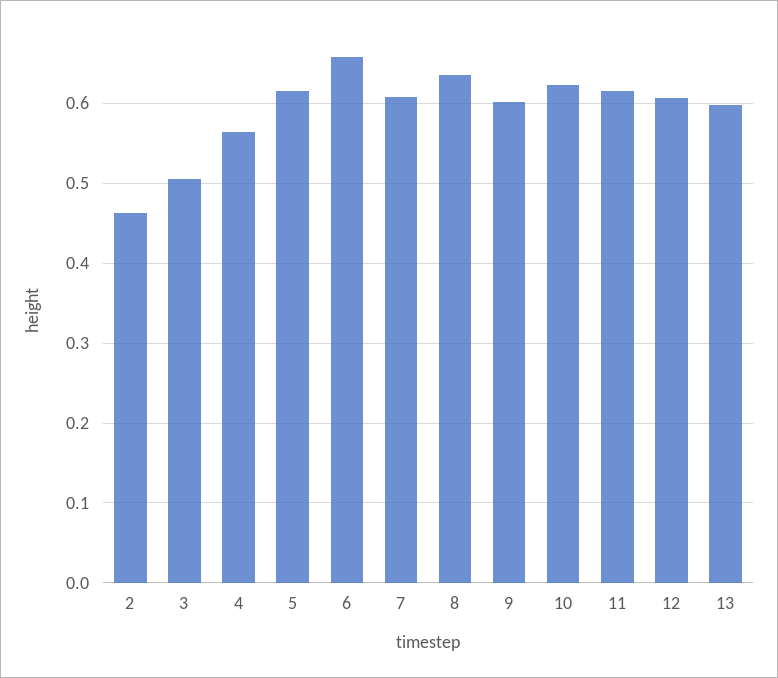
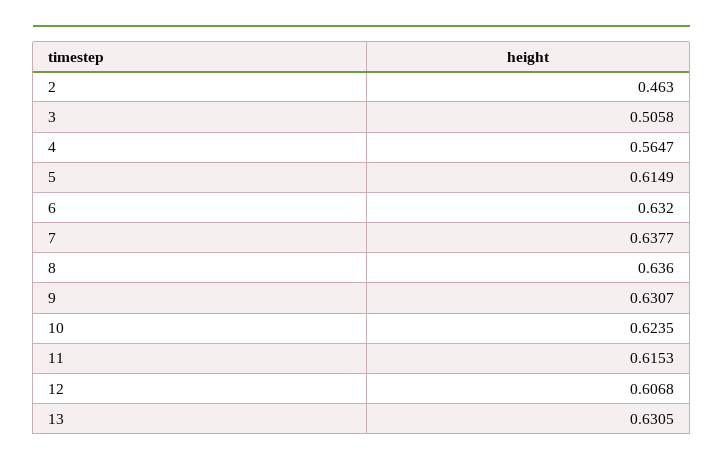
  {
    "2": 0.463,
    "3": 0.5058,
    "4": 0.5647,
    "5": 0.6149,
-   "6": 0.66,
+   "6": 0.632,
-   "7": 0.61,
+   "7": 0.6377,
    "8": 0.636,
-   "9": 0.6,
+   "9": 0.6307,
    "10": 0.6235,
    "11": 0.6153,
    "12": 0.6068,
-   "13": 0.6
+   "13": 0.6305
  }

